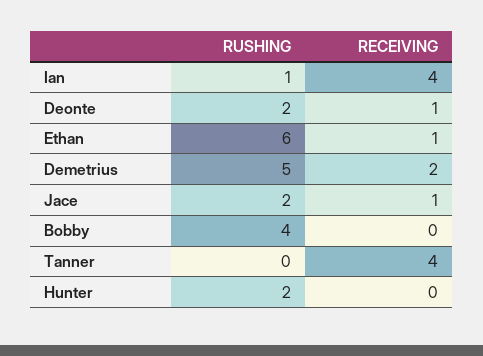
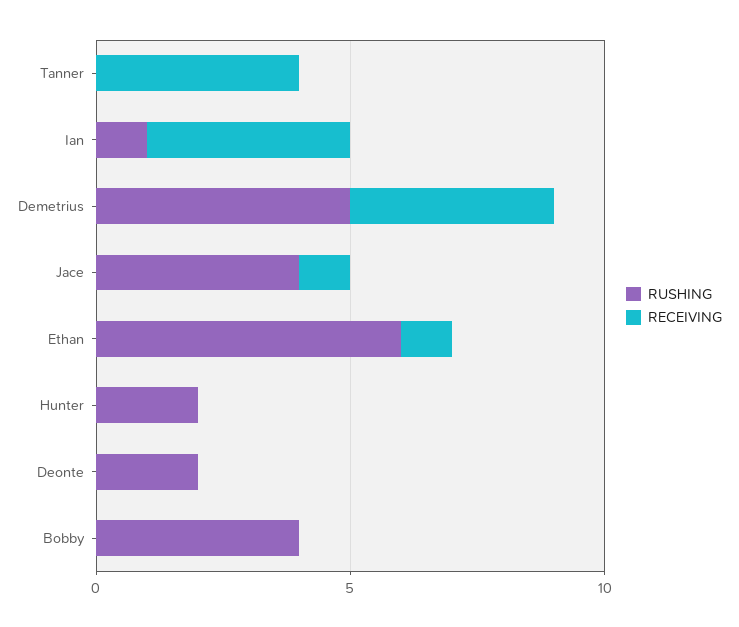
  {
    "RUSHING": {
      "Ian": 1,
      "Deonte": 2,
      "Ethan": 6,
      "Demetrius": 5,
-     "Jace": 2,
+     "Jace": 4,
      "Bobby": 4,
      "Tanner": 0,
      "Hunter": 2
    },
    "RECEIVING": {
      "Ian": 4,
-     "Deonte": 1,
+     "Deonte": 0,
      "Ethan": 1,
-     "Demetrius": 2,
+     "Demetrius": 4,
      "Jace": 1,
      "Bobby": 0,
      "Tanner": 4,
      "Hunter": 0
    }
  }

